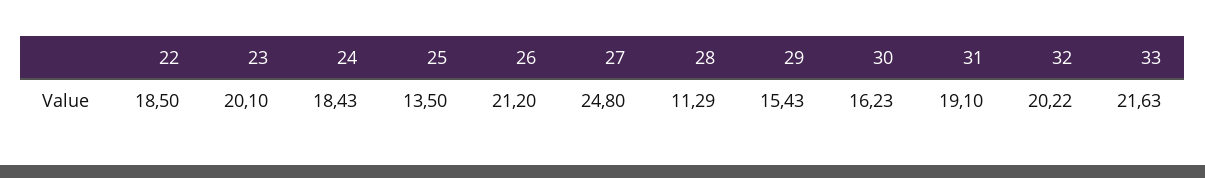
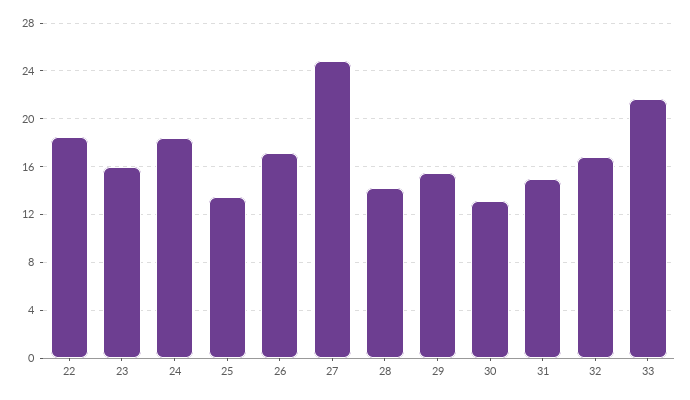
  {
    "22": 18.5,
-   "23": 20.1,
+   "23": 16,
    "24": 18.43,
    "25": 13.5,
-   "26": 21.2,
+   "26": 17,
    "27": 24.8,
-   "28": 11.29,
+   "28": 14,
    "29": 15.43,
-   "30": 16.23,
+   "30": 13,
-   "31": 19.1,
+   "31": 15,
-   "32": 20.22,
+   "32": 17,
    "33": 21.63
  }

